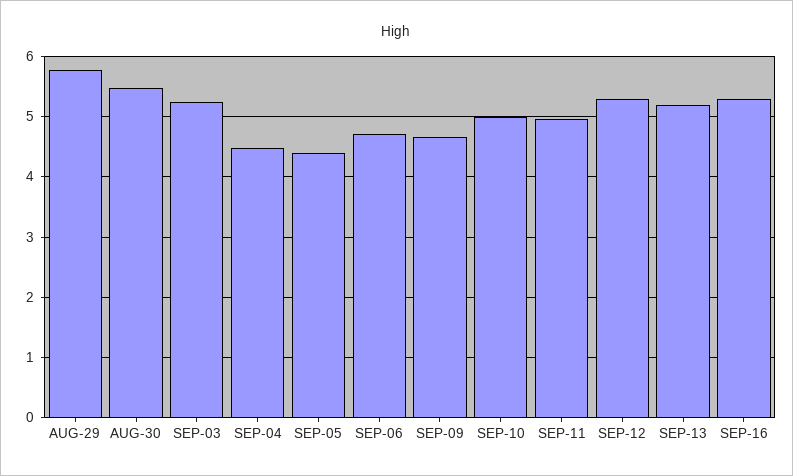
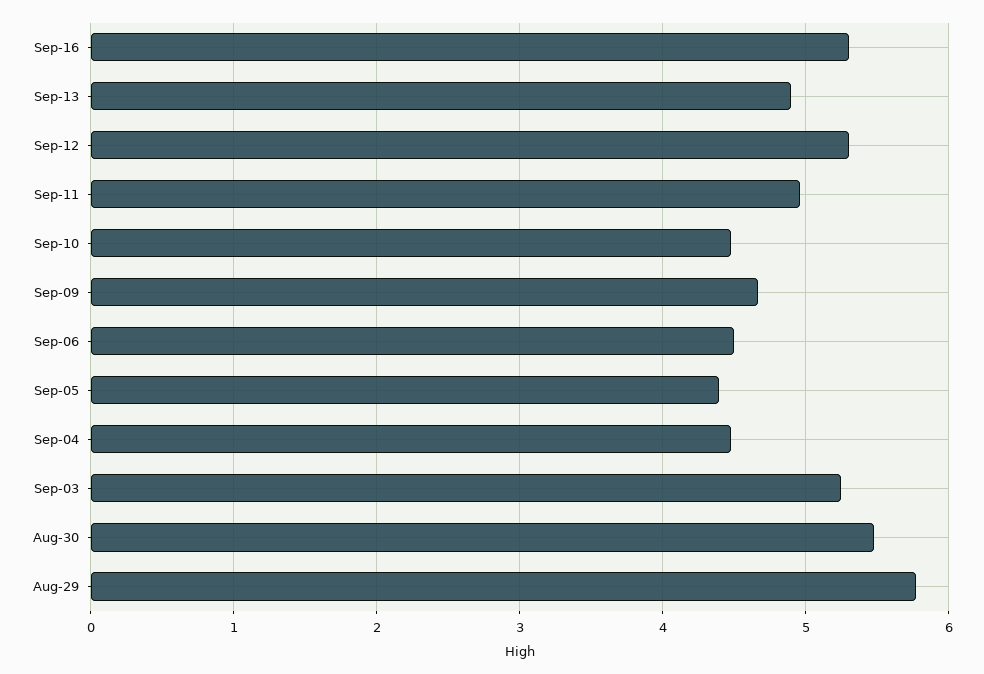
  {
    "AUG-29": 5.8,
    "AUG-30": 5.5,
    "SEP-03": 5.3,
    "SEP-04": 4.5,
    "SEP-05": 4.4,
-   "SEP-06": 4.7,
+   "SEP-06": 4.5,
    "SEP-09": 4.7,
-   "SEP-10": 5,
+   "SEP-10": 4.5,
    "SEP-11": 5,
    "SEP-12": 5.3,
-   "SEP-13": 5.2,
+   "SEP-13": 4.9,
    "SEP-16": 5.3
  }

